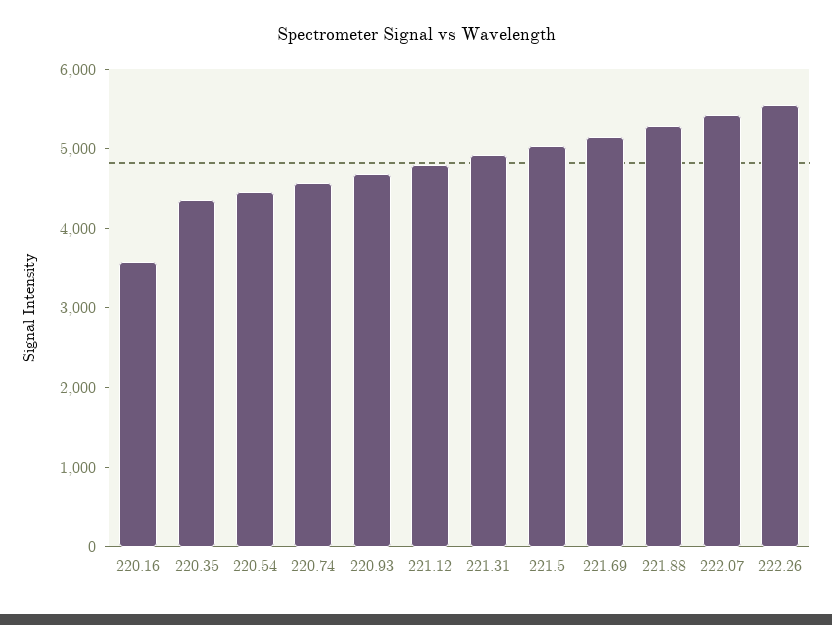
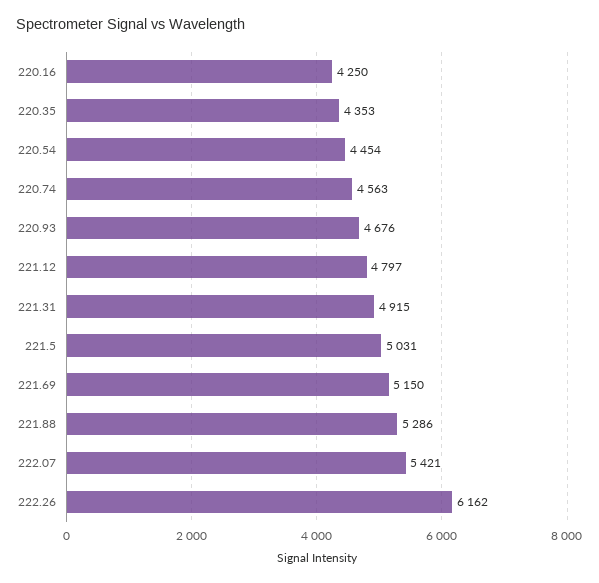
  {
-   "220.16": 3600,
+   "220.16": 4250,
    "220.35": 4353,
    "220.54": 4454,
    "220.74": 4563,
    "220.93": 4676,
    "221.12": 4797,
    "221.31": 4915,
    "221.5": 5031,
    "221.69": 5150,
    "221.88": 5286,
    "222.07": 5421,
-   "222.26": 5600
+   "222.26": 6162
  }

